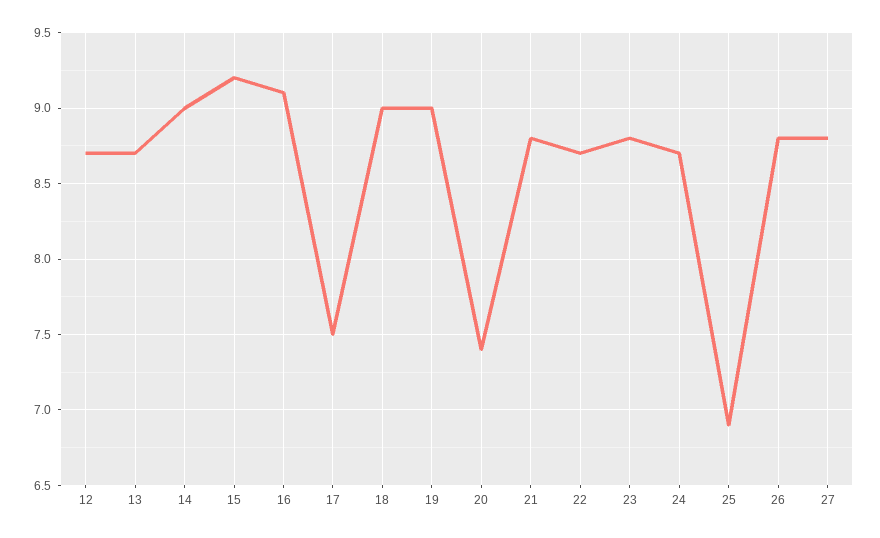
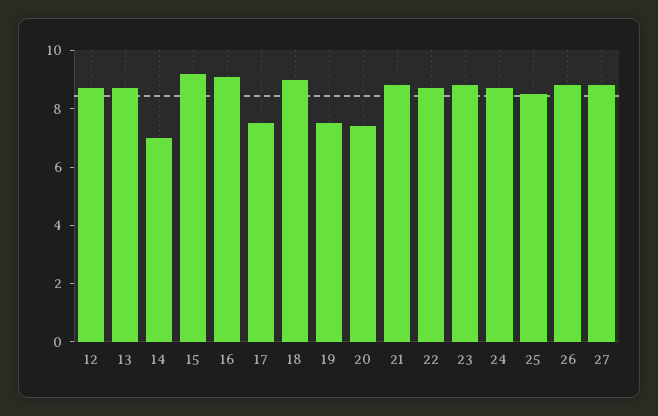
  {
    "12": 8.7,
    "13": 8.7,
-   "14": 9,
+   "14": 7,
    "15": 9.2,
    "16": 9.1,
    "17": 7.5,
    "18": 9,
-   "19": 9,
+   "19": 7.5,
    "20": 7.4,
    "21": 8.8,
    "22": 8.7,
    "23": 8.8,
    "24": 8.7,
-   "25": 6.9,
+   "25": 8.5,
    "26": 8.8,
    "27": 8.8
  }

